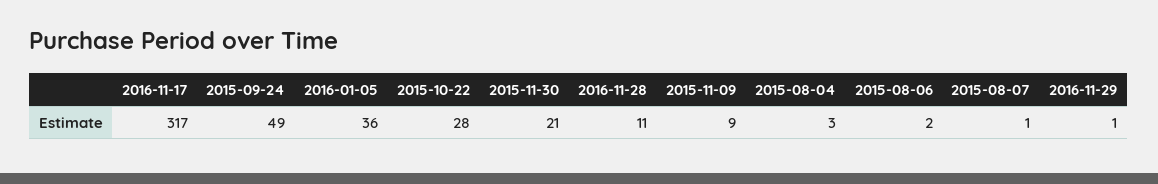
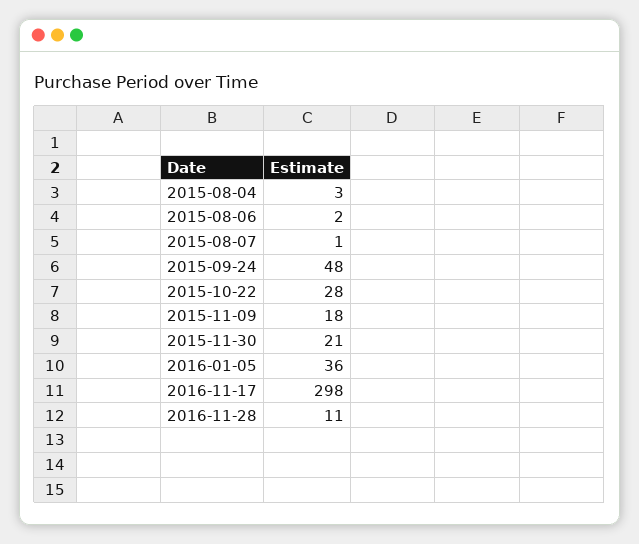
  {
-   "2016-11-17": 317,
+   "2016-11-17": 298,
-   "2015-09-24": 49,
+   "2015-09-24": 48,
    "2016-01-05": 36,
    "2015-10-22": 28,
    "2015-11-30": 21,
    "2016-11-28": 11,
-   "2015-11-09": 9,
+   "2015-11-09": 18,
    "2015-08-04": 3,
    "2015-08-06": 2,
-   "2015-08-07": 1,
+   "2015-08-07": 1
-   "2016-11-29": 1
  }

